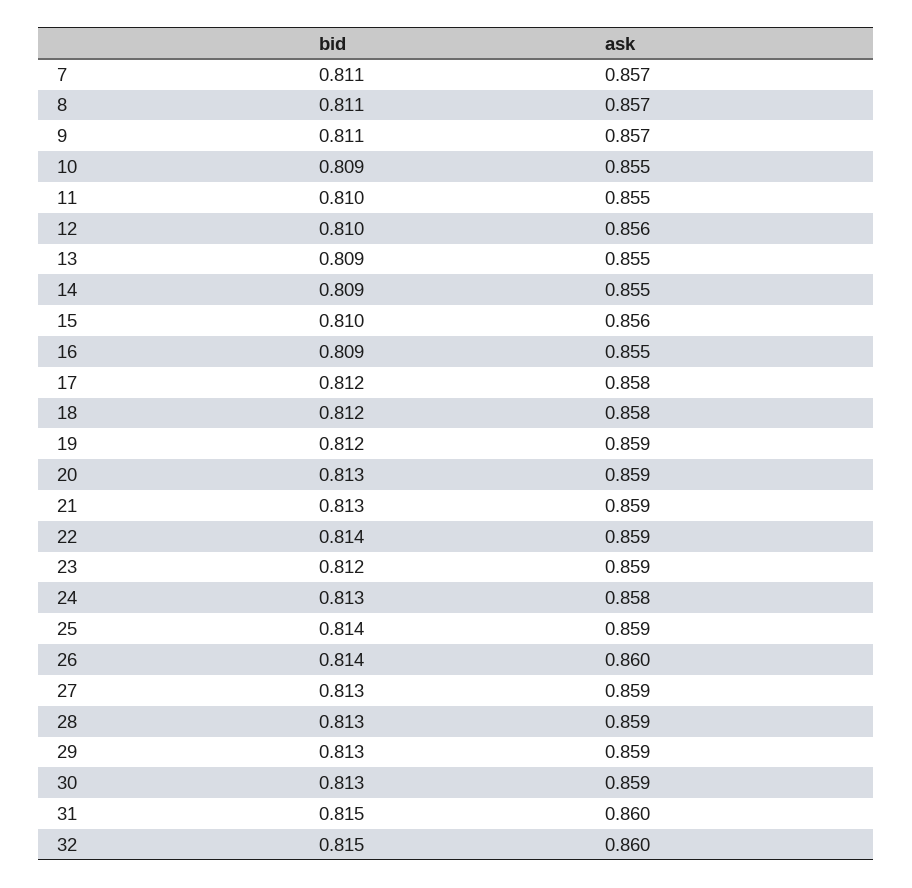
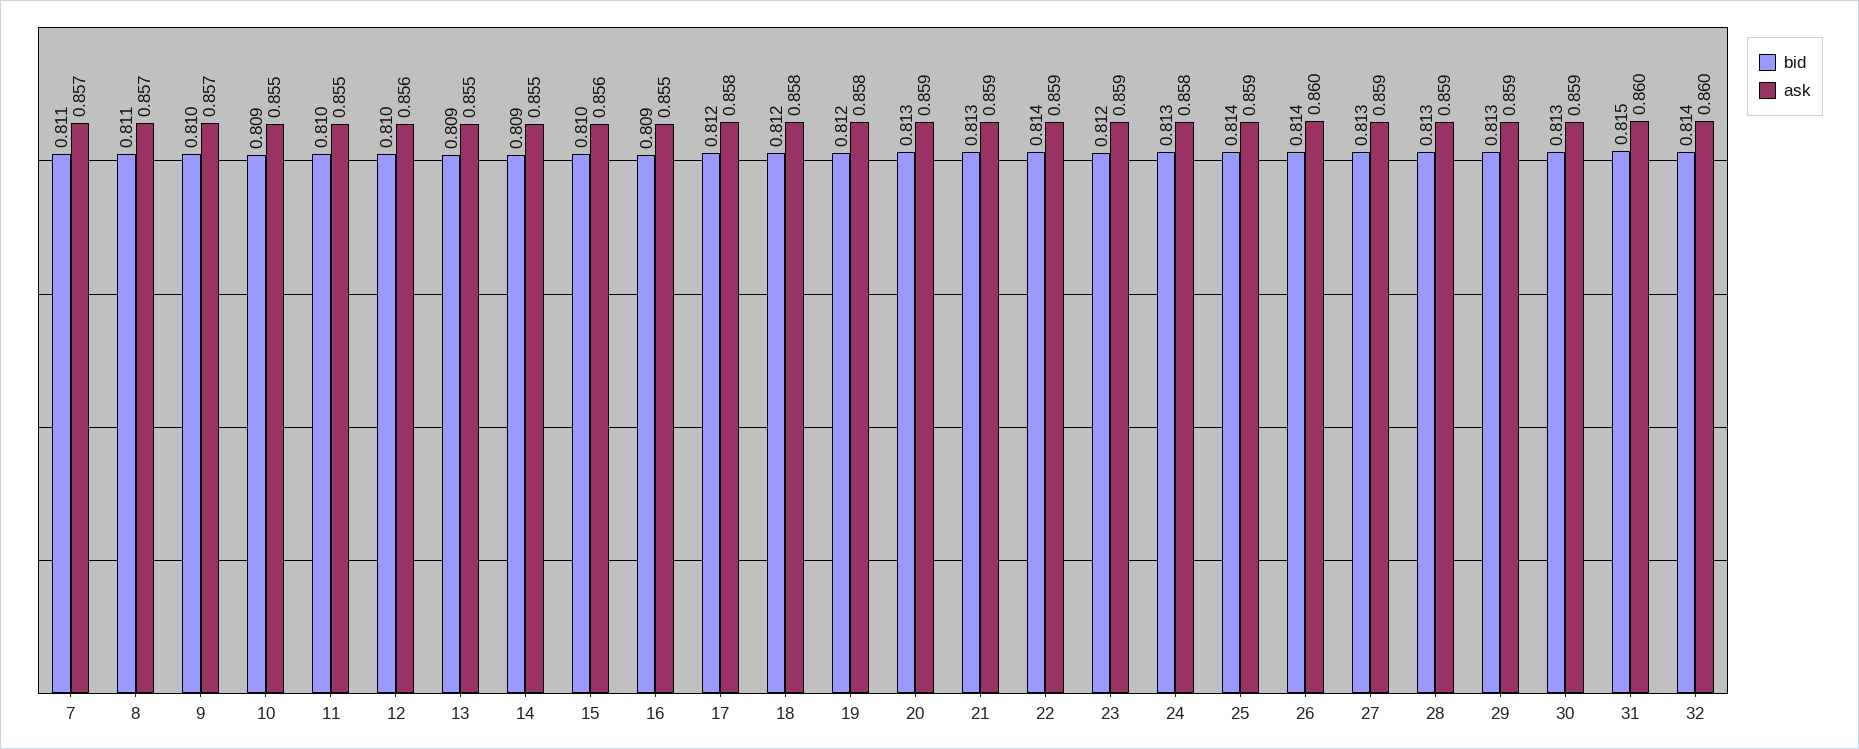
  {
    "bid": {
      "7": 0.811,
      "8": 0.811,
-     "9": 0.811,
+     "9": 0.81,
      "10": 0.809,
      "11": 0.81,
      "12": 0.81,
      "13": 0.809,
      "14": 0.809,
      "15": 0.81,
      "16": 0.809,
      "17": 0.812,
      "18": 0.812,
      "19": 0.812,
      "20": 0.813,
      "21": 0.813,
      "22": 0.814,
      "23": 0.812,
      "24": 0.813,
      "25": 0.814,
      "26": 0.814,
      "27": 0.813,
      "28": 0.813,
      "29": 0.813,
      "30": 0.813,
      "31": 0.815,
-     "32": 0.815
+     "32": 0.814
    },
    "ask": {
      "7": 0.857,
      "8": 0.857,
      "9": 0.857,
      "10": 0.855,
      "11": 0.855,
      "12": 0.856,
      "13": 0.855,
      "14": 0.855,
      "15": 0.856,
      "16": 0.855,
      "17": 0.858,
      "18": 0.858,
-     "19": 0.859,
+     "19": 0.858,
      "20": 0.859,
      "21": 0.859,
      "22": 0.859,
      "23": 0.859,
      "24": 0.858,
      "25": 0.859,
      "26": 0.86,
      "27": 0.859,
      "28": 0.859,
      "29": 0.859,
      "30": 0.859,
      "31": 0.86,
      "32": 0.86
    }
  }

